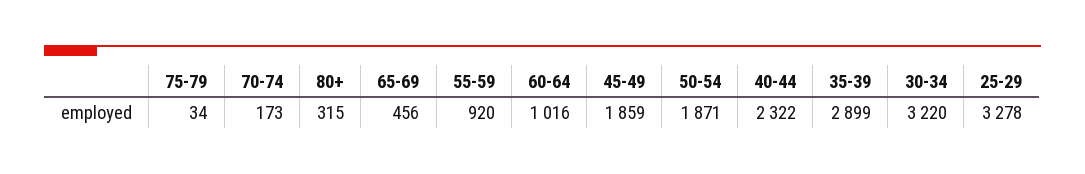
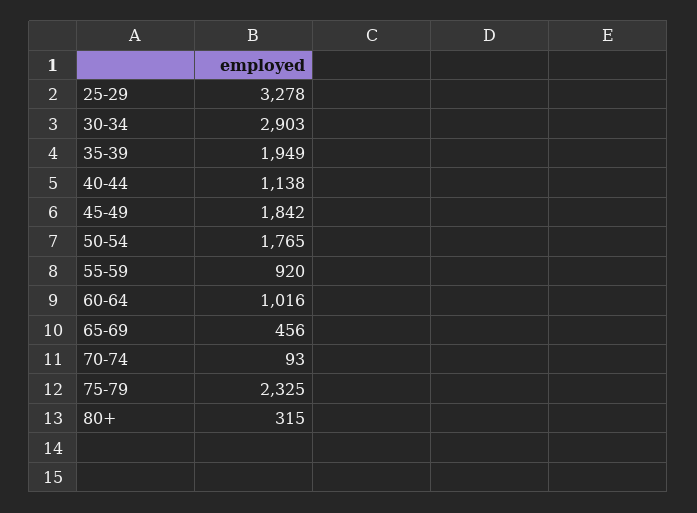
  {
-   "75-79": 34,
+   "75-79": 2325,
-   "70-74": 173,
+   "70-74": 93,
    "80+": 315,
    "65-69": 456,
    "55-59": 920,
    "60-64": 1016,
-   "45-49": 1859,
+   "45-49": 1842,
-   "50-54": 1871,
+   "50-54": 1765,
-   "40-44": 2322,
+   "40-44": 1138,
-   "35-39": 2899,
+   "35-39": 1949,
-   "30-34": 3220,
+   "30-34": 2903,
    "25-29": 3278
  }

